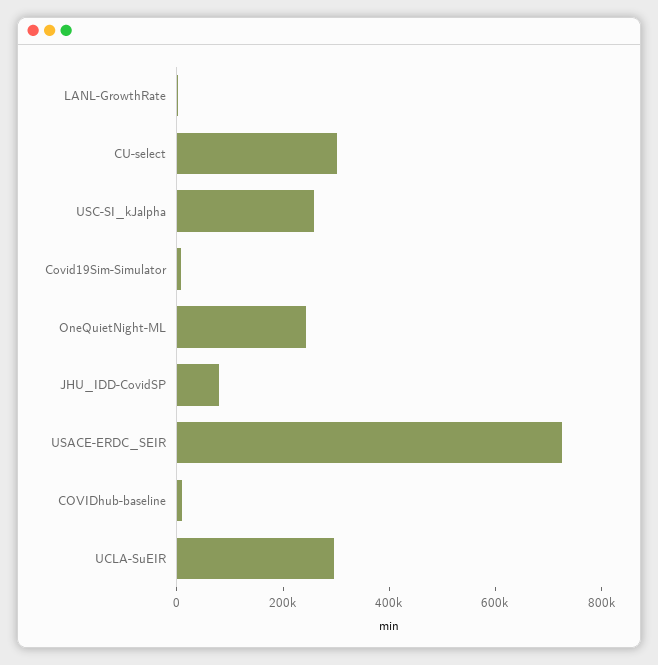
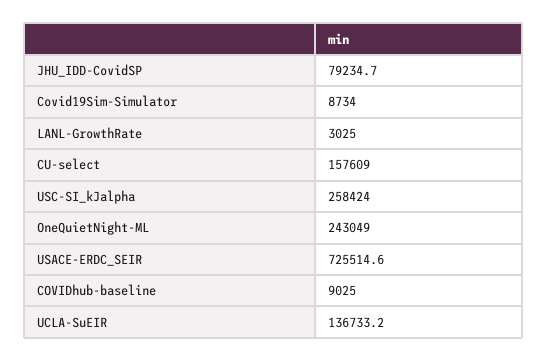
  {
    "LANL-GrowthRate": 3025,
-   "CU-select": 300000,
+   "CU-select": 157609,
    "USC-SI_kJalpha": 258424,
    "Covid19Sim-Simulator": 8734,
    "OneQuietNight-ML": 243049,
    "JHU_IDD-CovidSP": 79234.7,
    "USACE-ERDC_SEIR": 725514.6,
    "COVIDhub-baseline": 9025,
-   "UCLA-SuEIR": 300000
+   "UCLA-SuEIR": 136733.2
  }

